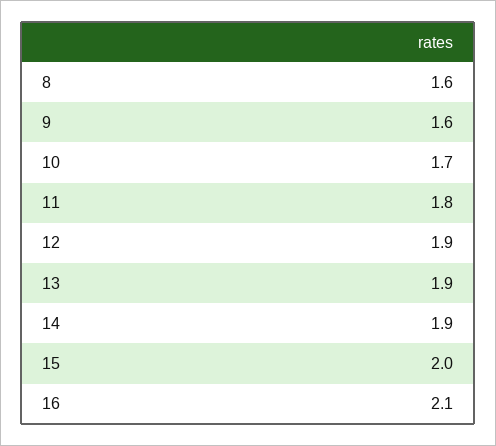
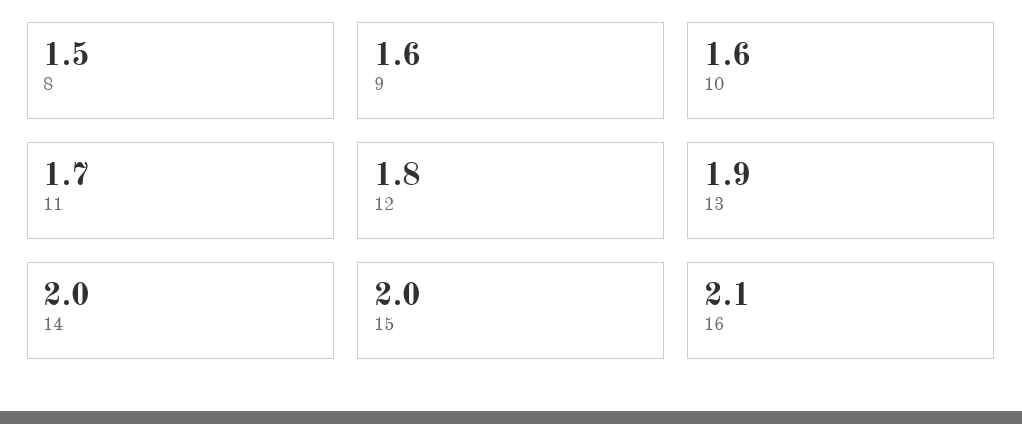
  {
-   "8": 1.6,
+   "8": 1.5,
    "9": 1.6,
-   "10": 1.7,
+   "10": 1.6,
-   "11": 1.8,
+   "11": 1.7,
-   "12": 1.9,
+   "12": 1.8,
    "13": 1.9,
-   "14": 1.9,
+   "14": 2,
    "15": 2,
    "16": 2.1
  }

